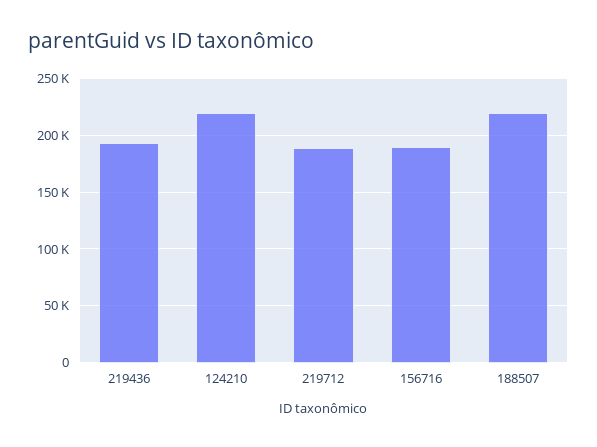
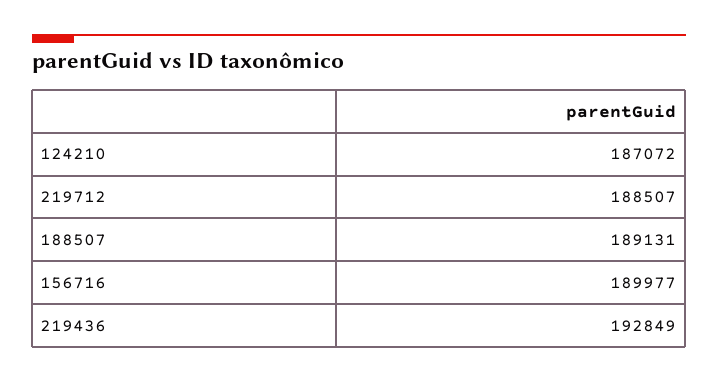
  {
    "219436": 192849,
-   "124210": 220000,
+   "124210": 187072,
    "219712": 188507,
    "156716": 189977,
-   "188507": 220000
+   "188507": 189131
  }

